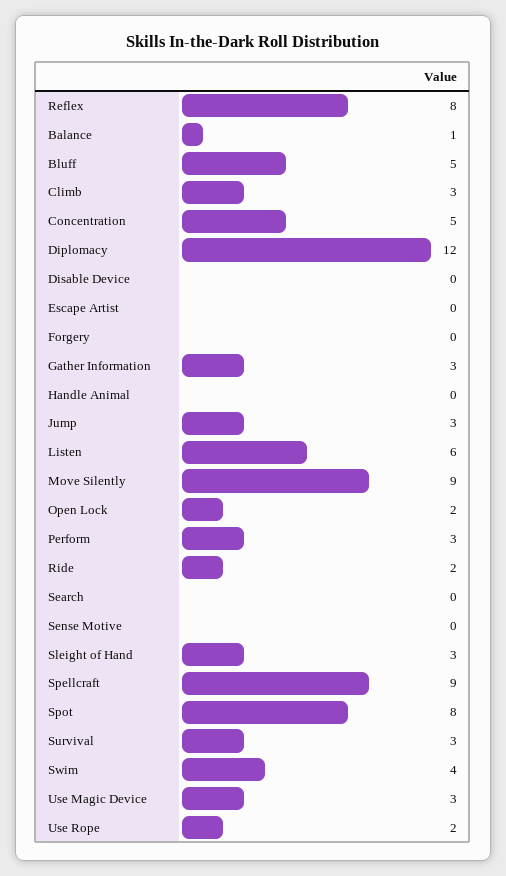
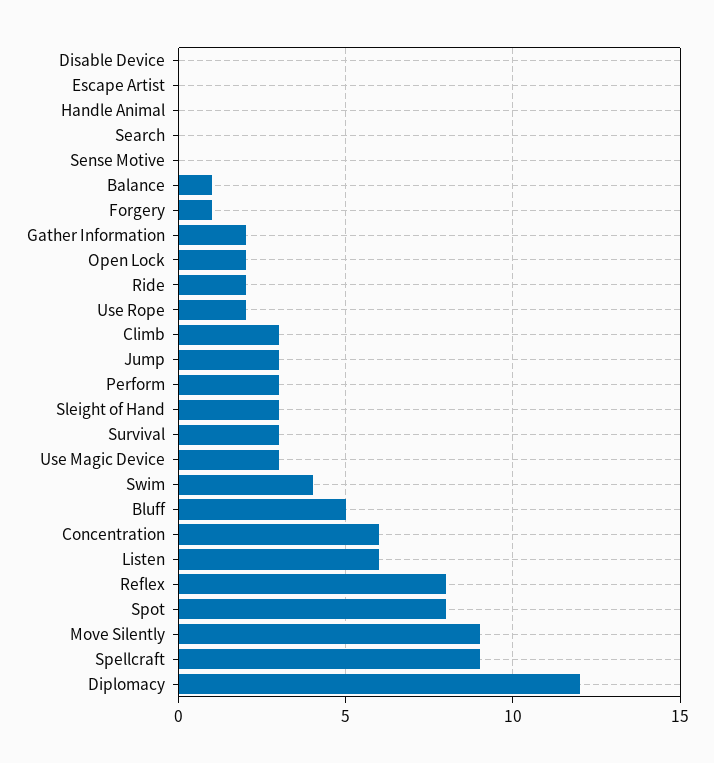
  {
    "Reflex": 8,
    "Balance": 1,
    "Bluff": 5,
    "Climb": 3,
-   "Concentration": 5,
+   "Concentration": 6,
    "Diplomacy": 12,
    "Disable Device": 0,
    "Escape Artist": 0,
-   "Forgery": 0,
+   "Forgery": 1,
-   "Gather Information": 3,
+   "Gather Information": 2,
    "Handle Animal": 0,
    "Jump": 3,
    "Listen": 6,
    "Move Silently": 9,
    "Open Lock": 2,
    "Perform": 3,
    "Ride": 2,
    "Search": 0,
    "Sense Motive": 0,
    "Sleight of Hand": 3,
    "Spellcraft": 9,
    "Spot": 8,
    "Survival": 3,
    "Swim": 4,
    "Use Magic Device": 3,
    "Use Rope": 2
  }

